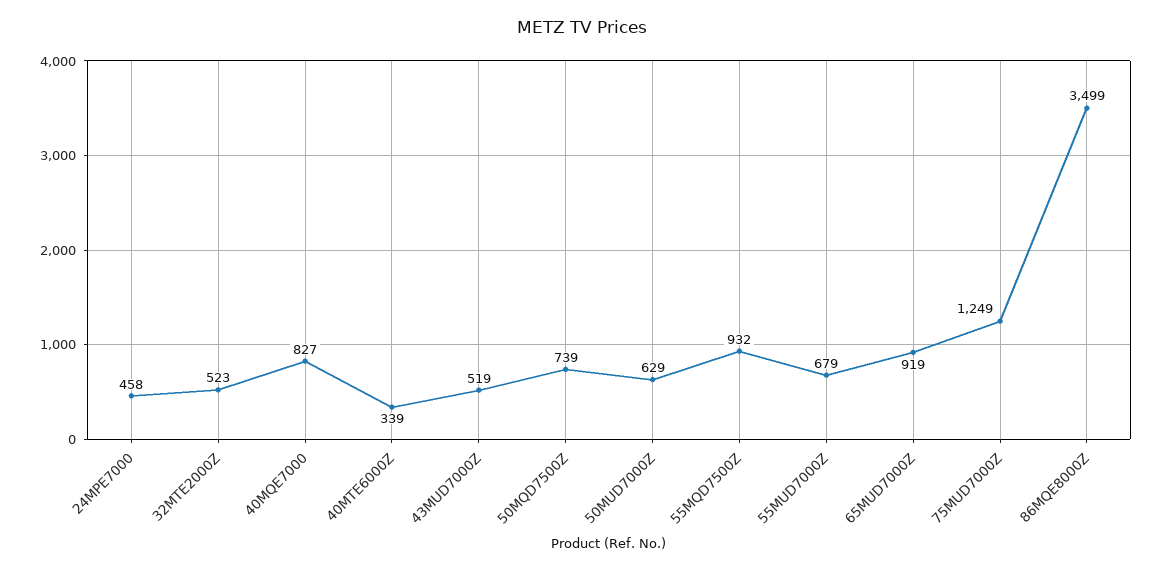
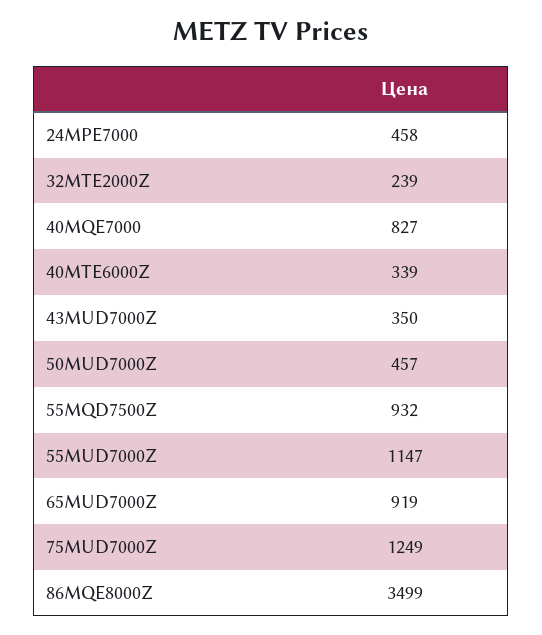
  {
    "24MPE7000": 458,
-   "32MTE2000Z": 523,
+   "32MTE2000Z": 239,
    "40MQE7000": 827,
    "40MTE6000Z": 339,
-   "43MUD7000Z": 519,
+   "43MUD7000Z": 350,
-   "50MQD7500Z": 739,
-   "50MUD7000Z": 629,
+   "50MUD7000Z": 457,
    "55MQD7500Z": 932,
-   "55MUD7000Z": 679,
+   "55MUD7000Z": 1147,
    "65MUD7000Z": 919,
    "75MUD7000Z": 1249,
    "86MQE8000Z": 3499
  }

